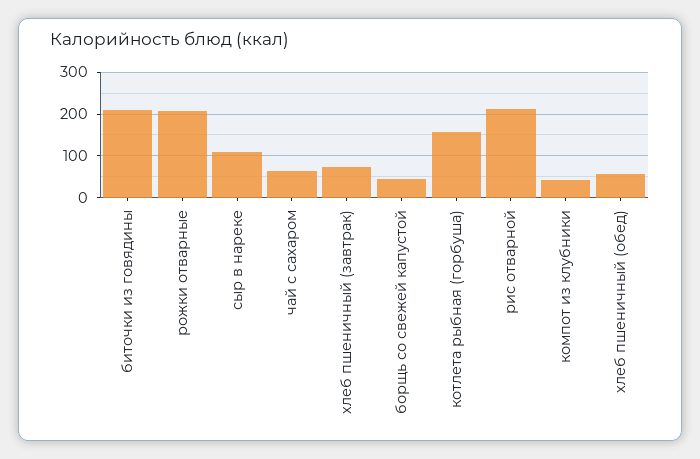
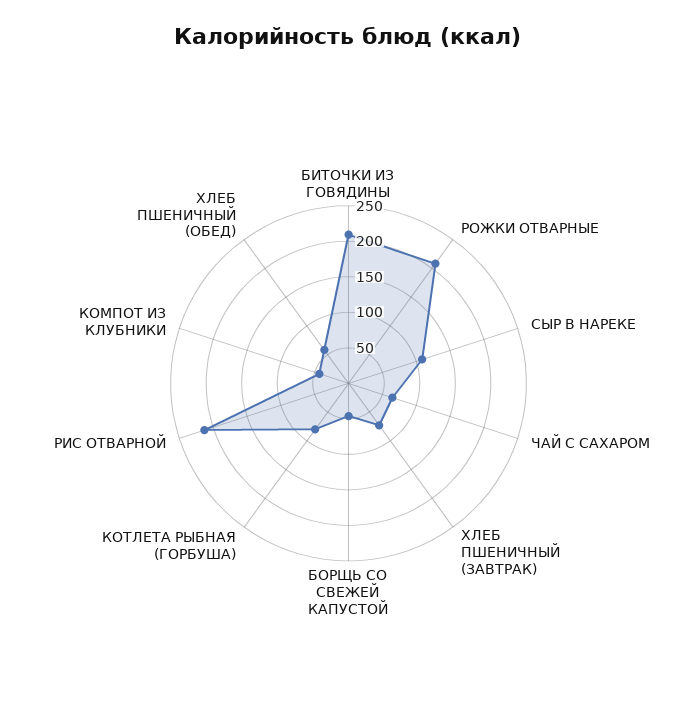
  {
    "биточки из говядины": 200,
    "рожки отварные": 200,
    "сыр в нареке": 100,
    "чай с сахаром": 60,
    "хлеб пшеничный (завтрак)": 80,
    "борщь со свежей капустой": 40,
-   "котлета рыбная (горбуша)": 160,
+   "котлета рыбная (горбуша)": 75,
    "рис отварной": 220,
    "компот из клубники": 40,
    "хлеб пшеничный (обед)": 60
  }

